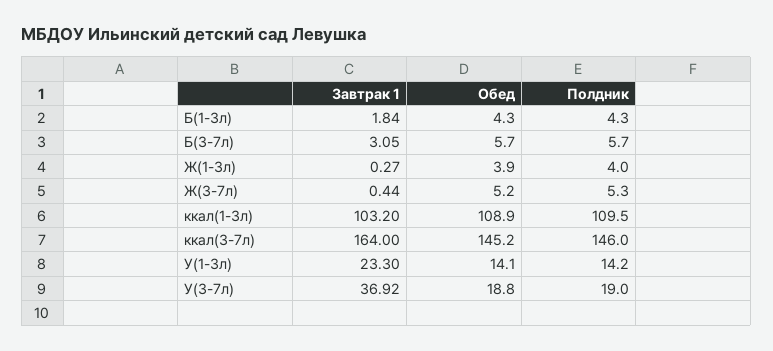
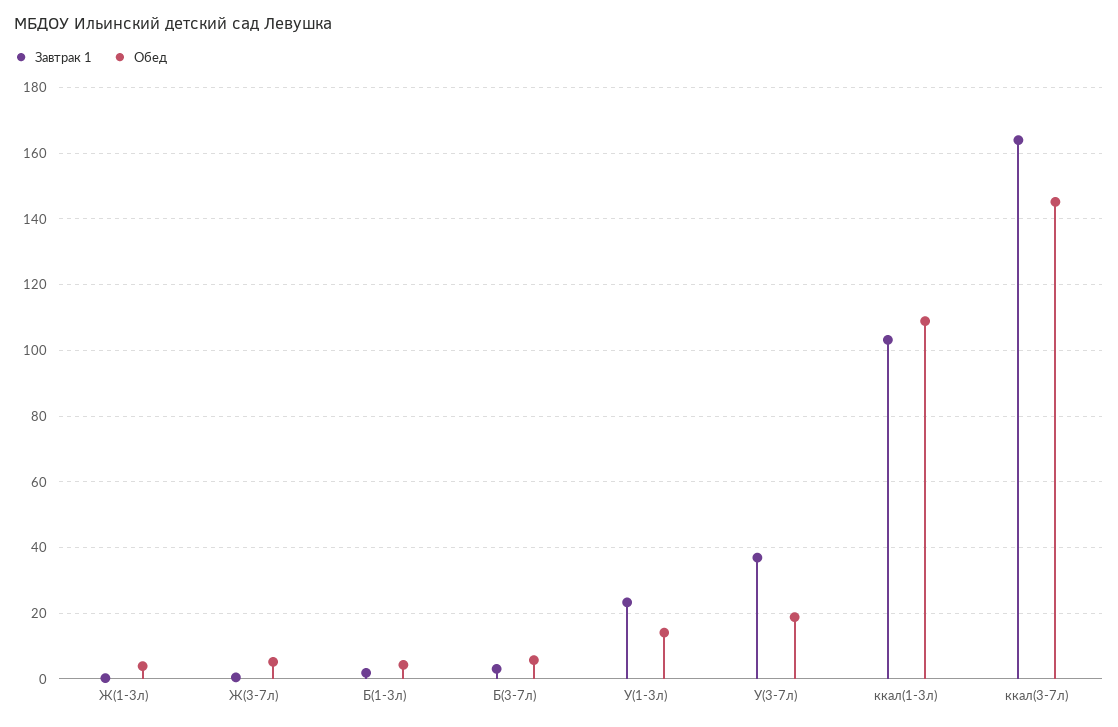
  {
    "Завтрак 1": {
      "Б(1-3л)": 1.84,
      "Б(3-7л)": 3.05,
      "Ж(1-3л)": 0.27,
      "Ж(3-7л)": 0.44,
      "ккал(1-3л)": 103.2,
      "ккал(3-7л)": 164,
      "У(1-3л)": 23.3,
      "У(3-7л)": 36.92
    },
    "Обед": {
      "Б(1-3л)": 4.3,
      "Б(3-7л)": 5.7,
      "Ж(1-3л)": 3.9,
      "Ж(3-7л)": 5.2,
      "ккал(1-3л)": 108.9,
      "ккал(3-7л)": 145.2,
      "У(1-3л)": 14.1,
      "У(3-7л)": 18.8
-   },
+   }
-   "Полдник": {
-     "Б(1-3л)": 4.3,
-     "Б(3-7л)": 5.7,
-     "Ж(1-3л)": 4,
-     "Ж(3-7л)": 5.3,
-     "ккал(1-3л)": 109.5,
-     "ккал(3-7л)": 146,
-     "У(1-3л)": 14.2,
-     "У(3-7л)": 19
-   }
  }

